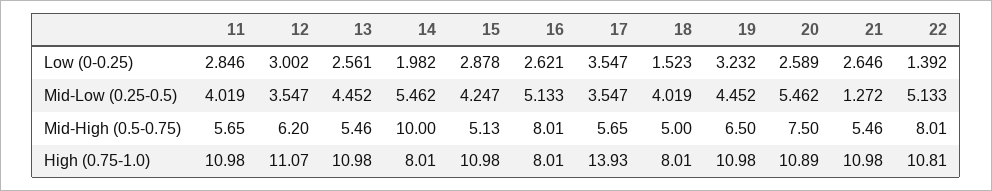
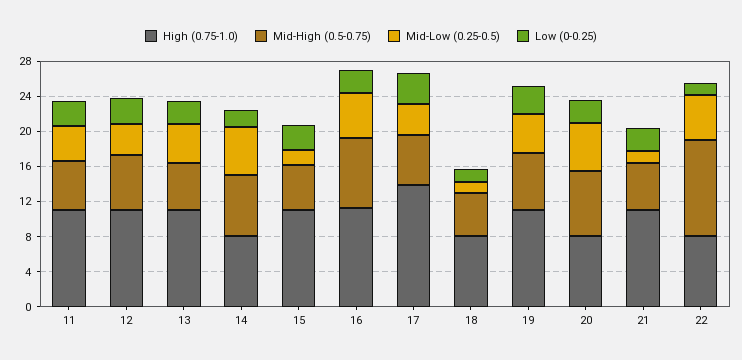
  {
    "Low (0-0.25)": {
      "11": 2.846,
      "12": 3.002,
      "13": 2.561,
      "14": 1.982,
      "15": 2.878,
      "16": 2.621,
      "17": 3.547,
      "18": 1.523,
      "19": 3.232,
      "20": 2.589,
      "21": 2.646,
      "22": 1.392
    },
    "Mid-Low (0.25-0.5)": {
      "11": 4.019,
      "12": 3.547,
      "13": 4.452,
      "14": 5.462,
-     "15": 4.247,
+     "15": 2,
      "16": 5.133,
      "17": 3.547,
-     "18": 4.019,
+     "18": 1,
      "19": 4.452,
      "20": 5.462,
      "21": 1.272,
      "22": 5.133
    },
    "Mid-High (0.5-0.75)": {
      "11": 5.65,
      "12": 6.2,
      "13": 5.46,
-     "14": 10,
+     "14": 7,
      "15": 5.13,
      "16": 8.01,
      "17": 5.65,
      "18": 5,
      "19": 6.5,
      "20": 7.5,
      "21": 5.46,
-     "22": 8.01
+     "22": 11
    },
    "High (0.75-1.0)": {
      "11": 10.98,
      "12": 11.07,
      "13": 10.98,
      "14": 8.01,
      "15": 10.98,
-     "16": 8.01,
+     "16": 11,
      "17": 13.93,
      "18": 8.01,
      "19": 10.98,
-     "20": 10.89,
+     "20": 8,
      "21": 10.98,
-     "22": 10.81
+     "22": 8
    }
  }

